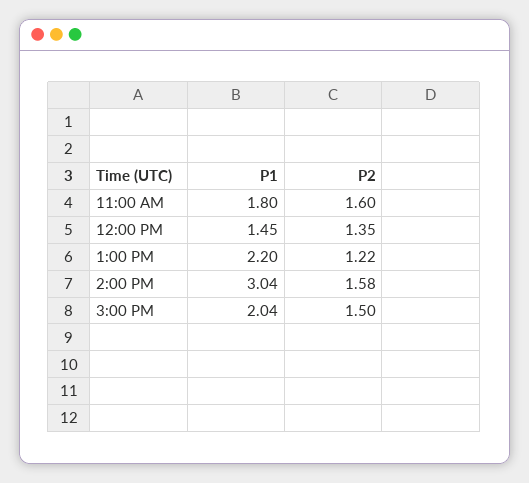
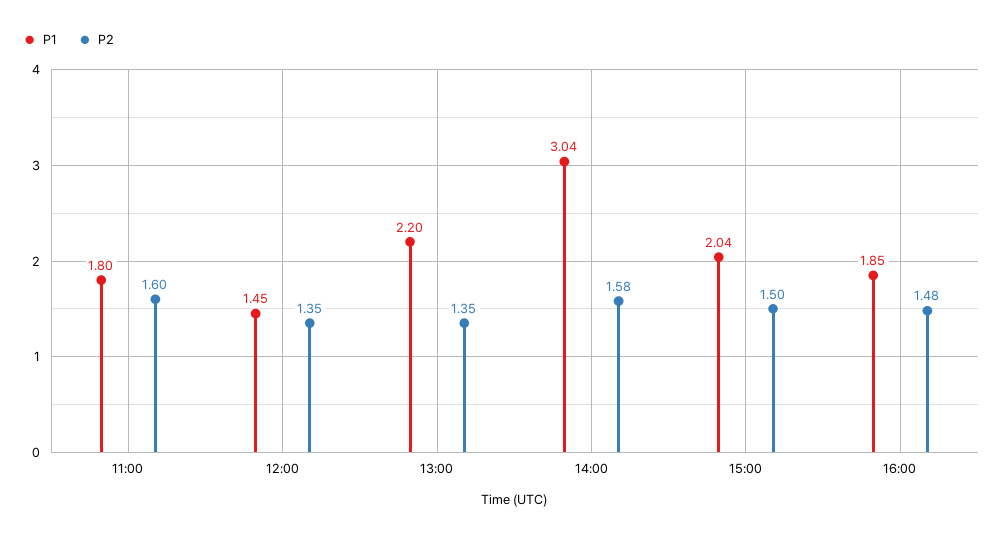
  {
    "P1": {
      "11:00 AM": 1.8,
      "12:00 PM": 1.45,
      "1:00 PM": 2.2,
      "2:00 PM": 3.04,
-     "3:00 PM": 2.04
+     "3:00 PM": 2.04,
+     "16:00": 1.85
    },
    "P2": {
      "11:00 AM": 1.6,
      "12:00 PM": 1.35,
-     "1:00 PM": 1.22,
+     "1:00 PM": 1.35,
      "2:00 PM": 1.58,
-     "3:00 PM": 1.5
+     "3:00 PM": 1.5,
+     "16:00": 1.48
    }
  }

